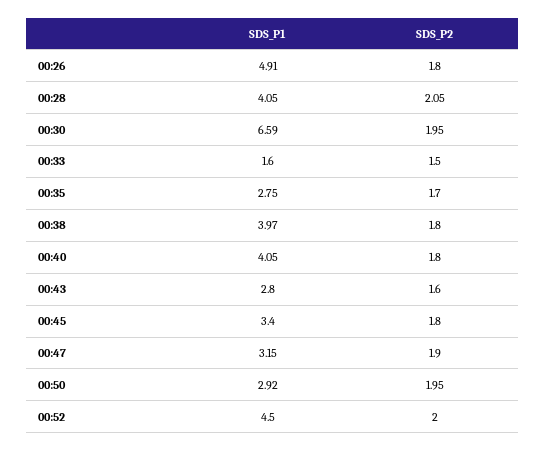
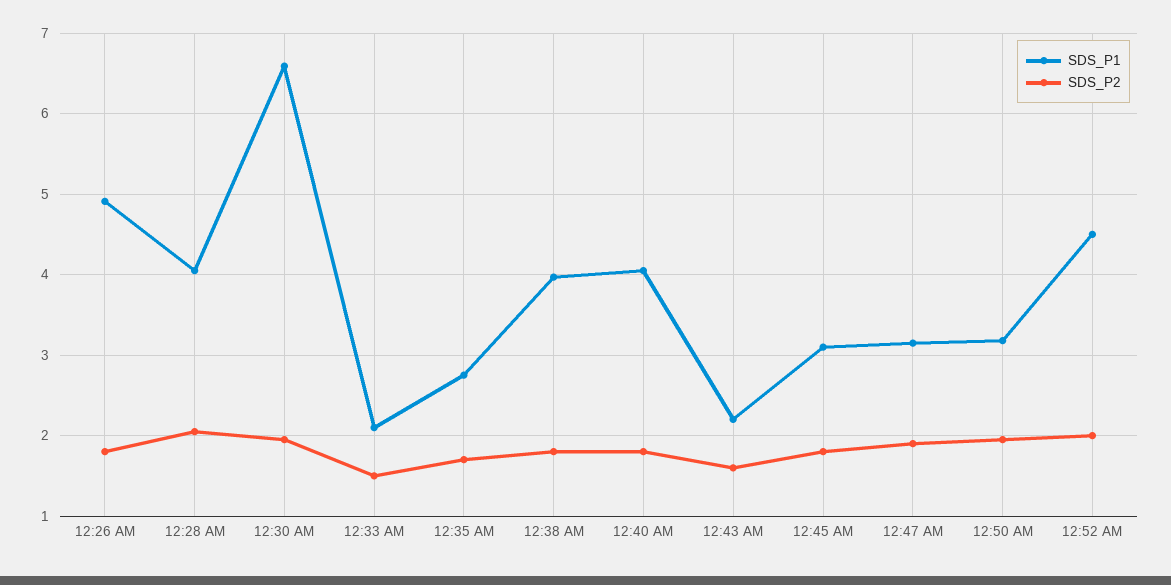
  {
    "SDS_P1": {
      "00:26": 4.91,
      "00:28": 4.05,
      "00:30": 6.59,
-     "00:33": 1.6,
+     "00:33": 2.1,
      "00:35": 2.75,
      "00:38": 3.97,
      "00:40": 4.05,
-     "00:43": 2.8,
+     "00:43": 2.2,
-     "00:45": 3.4,
+     "00:45": 3.1,
      "00:47": 3.15,
-     "00:50": 2.92,
+     "00:50": 3.2,
      "00:52": 4.5
    },
    "SDS_P2": {
      "00:26": 1.8,
      "00:28": 2.05,
      "00:30": 1.95,
      "00:33": 1.5,
      "00:35": 1.7,
      "00:38": 1.8,
      "00:40": 1.8,
      "00:43": 1.6,
      "00:45": 1.8,
      "00:47": 1.9,
      "00:50": 1.95,
      "00:52": 2
    }
  }

